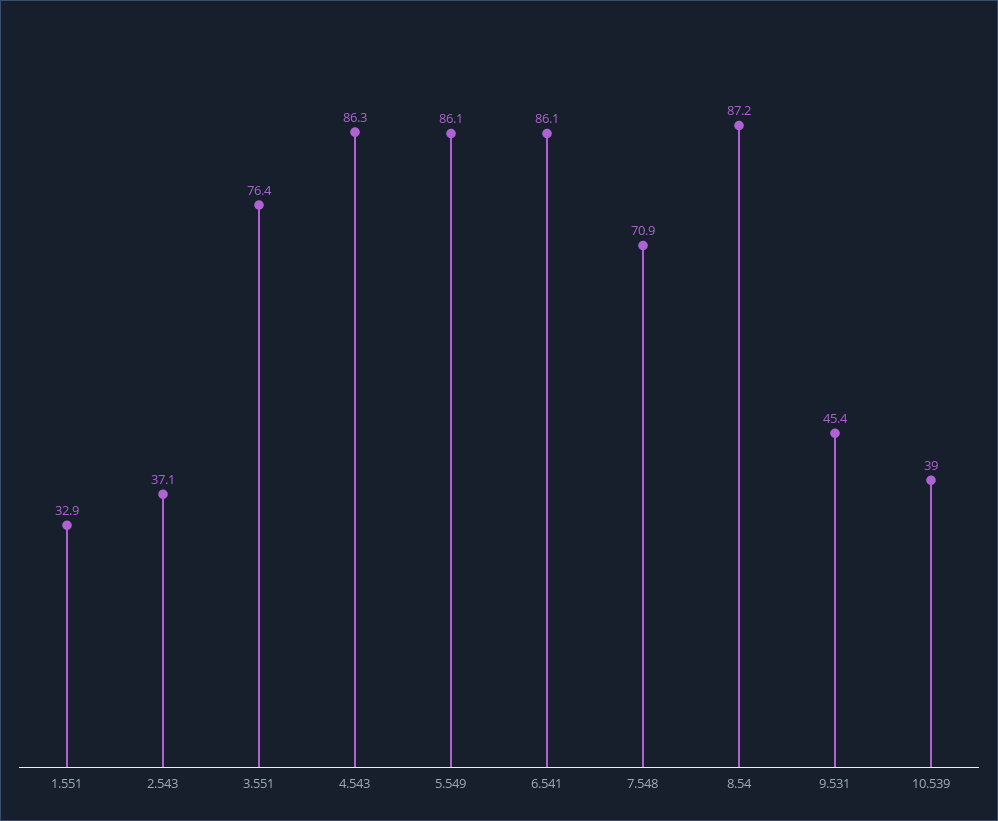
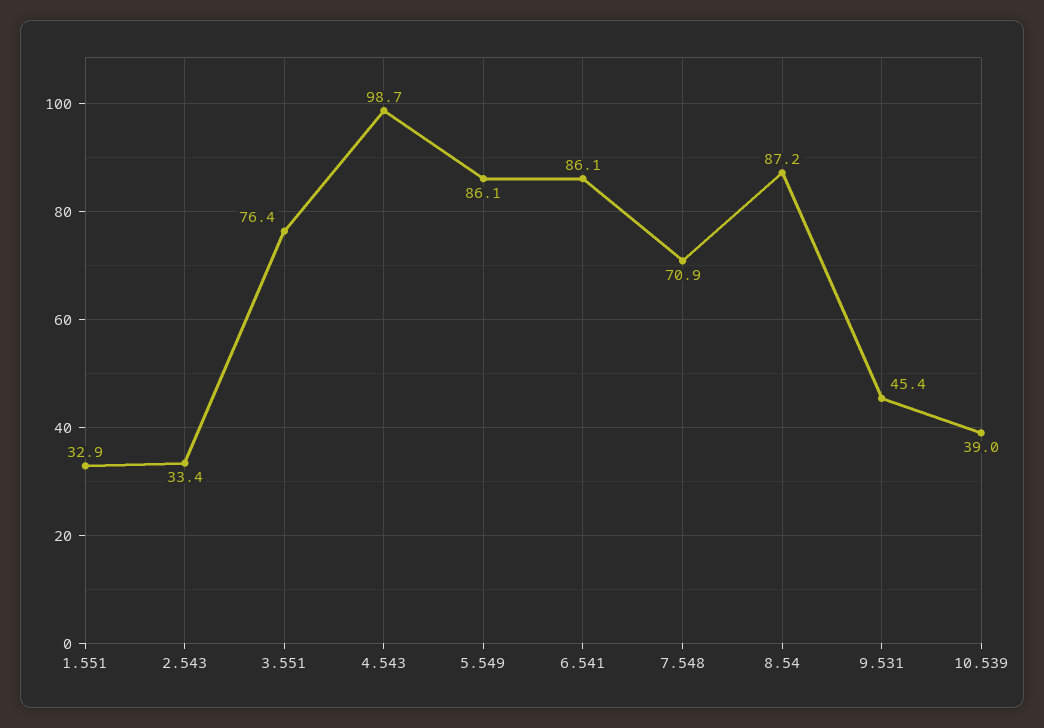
  {
    "1.551": 32.9,
-   "2.543": 37.1,
+   "2.543": 33.4,
    "3.551": 76.4,
-   "4.543": 86.3,
+   "4.543": 98.7,
    "5.549": 86.1,
    "6.541": 86.1,
    "7.548": 70.9,
    "8.54": 87.2,
    "9.531": 45.4,
    "10.539": 39
  }

